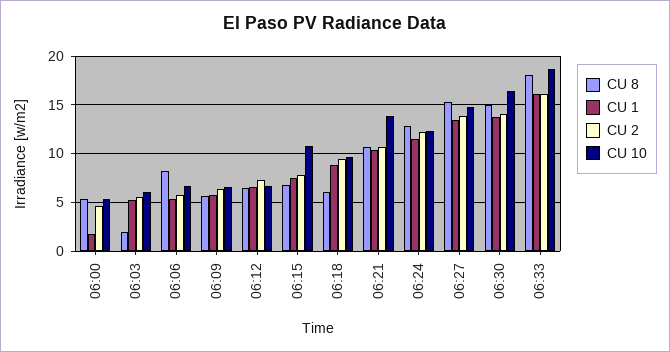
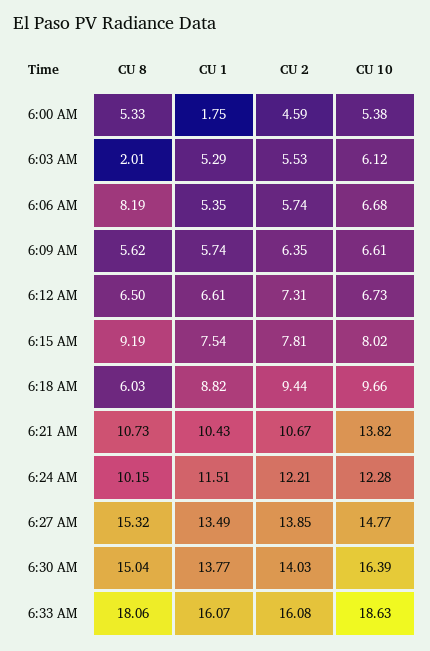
  {
    "CU 8": {
      "06:00": 5.33,
      "06:03": 2.01,
      "06:06": 8.19,
      "06:09": 5.62,
      "06:12": 6.5,
-     "06:15": 7,
+     "06:15": 9.19,
      "06:18": 6.03,
      "06:21": 10.73,
-     "06:24": 13,
+     "06:24": 10.15,
      "06:27": 15.32,
      "06:30": 15.04,
      "06:33": 18.06
    },
    "CU 1": {
      "06:00": 1.75,
      "06:03": 5.29,
      "06:06": 5.35,
      "06:09": 5.74,
      "06:12": 6.61,
      "06:15": 7.54,
      "06:18": 8.82,
      "06:21": 10.43,
      "06:24": 11.51,
      "06:27": 13.49,
      "06:30": 13.77,
      "06:33": 16.07
    },
    "CU 2": {
      "06:00": 4.59,
      "06:03": 5.53,
      "06:06": 5.74,
      "06:09": 6.35,
      "06:12": 7.31,
      "06:15": 7.81,
      "06:18": 9.44,
      "06:21": 10.67,
      "06:24": 12.21,
      "06:27": 13.85,
      "06:30": 14.03,
      "06:33": 16.08
    },
    "CU 10": {
      "06:00": 5.38,
      "06:03": 6.12,
      "06:06": 6.68,
      "06:09": 6.61,
      "06:12": 6.73,
-     "06:15": 11,
+     "06:15": 8.02,
      "06:18": 9.66,
      "06:21": 13.82,
      "06:24": 12.28,
      "06:27": 14.77,
      "06:30": 16.39,
      "06:33": 18.63
    }
  }

